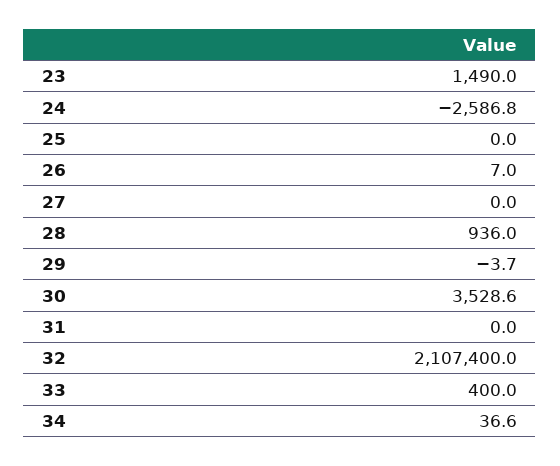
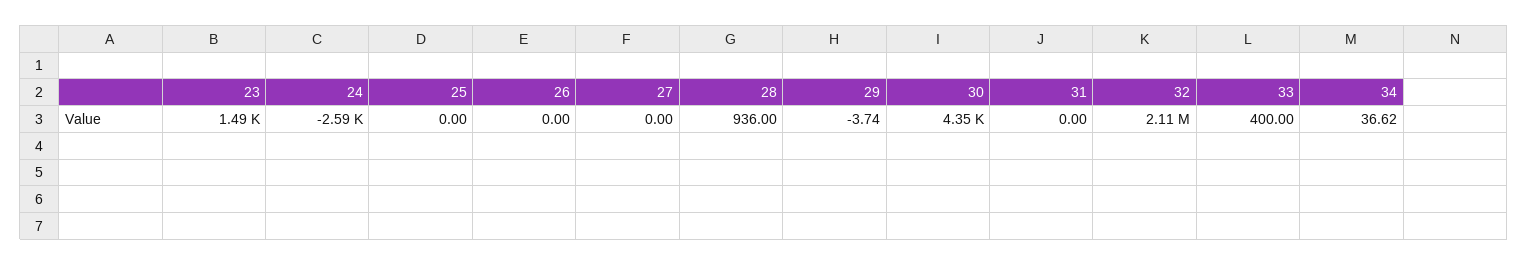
  {
    "23": 1490,
    "24": -2586.8,
    "25": 0,
-   "26": 7,
+   "26": 0,
    "27": 0,
    "28": 936,
    "29": -3.74,
-   "30": 3528.6,
+   "30": 4350,
    "31": 0,
    "32": 2107400,
    "33": 400,
    "34": 36.62
  }

